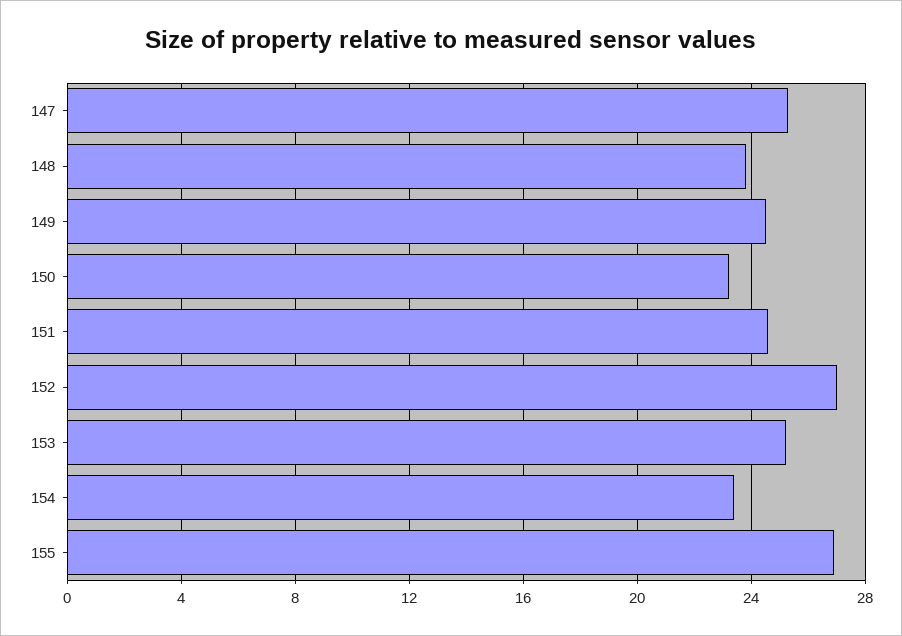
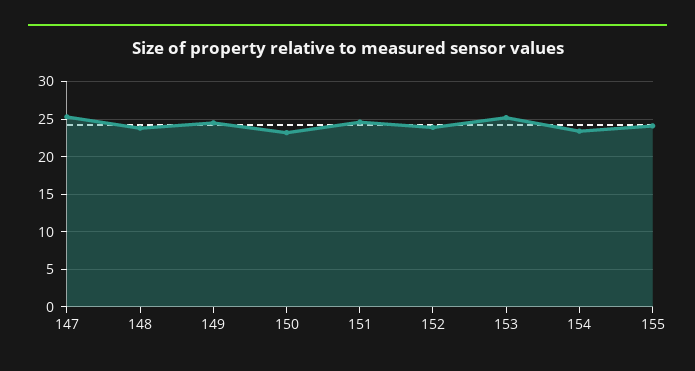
  {
    "147": 25.5,
    "148": 24,
    "149": 24.5,
    "150": 23,
    "151": 24.5,
-   "152": 27,
+   "152": 24,
    "153": 25,
    "154": 23.5,
-   "155": 27
+   "155": 24
  }

